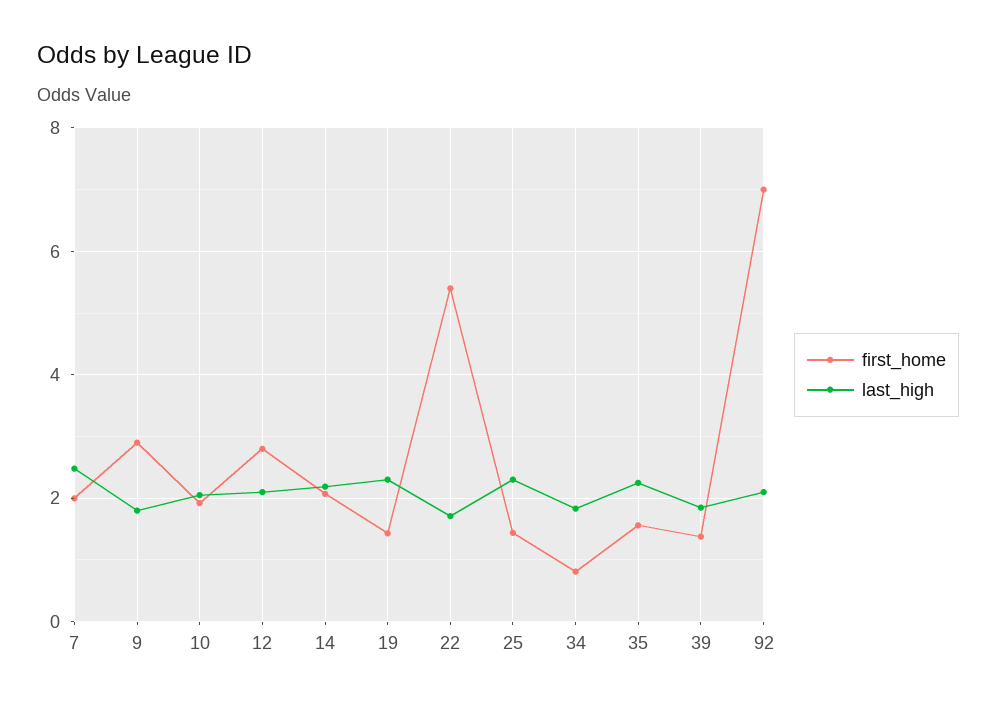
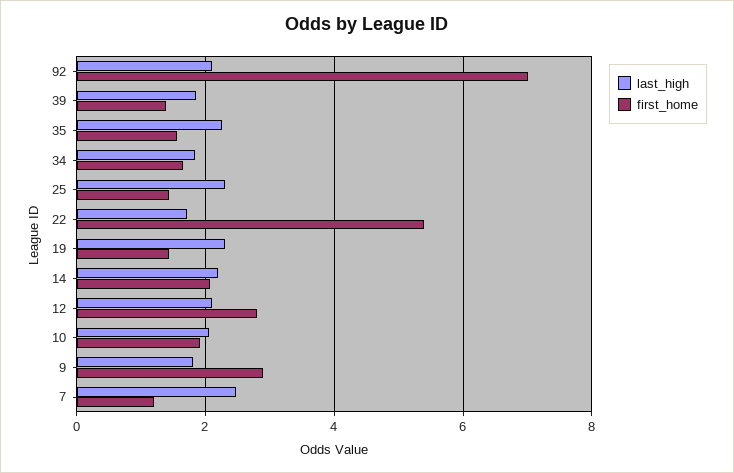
  {
    "first_home": {
-     "7": 2,
+     "7": 1.2,
      "9": 3,
      "10": 2,
      "12": 2.8,
      "14": 2,
      "19": 1.4,
      "22": 5.4,
      "25": 1.4,
-     "34": 0.8,
+     "34": 1.6,
      "35": 1.6,
      "39": 1.4,
      "92": 7
    },
    "last_high": {
      "7": 2.4,
      "9": 1.8,
      "10": 2,
      "12": 2.2,
      "14": 2.2,
      "19": 2.4,
      "22": 1.8,
      "25": 2.4,
      "34": 1.8,
      "35": 2.2,
      "39": 1.8,
      "92": 2.2
    }
  }

